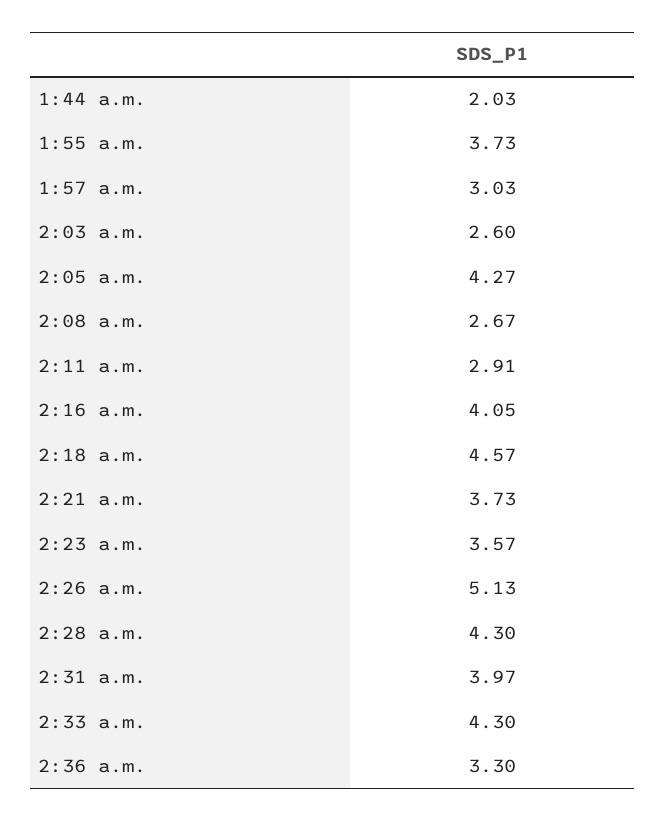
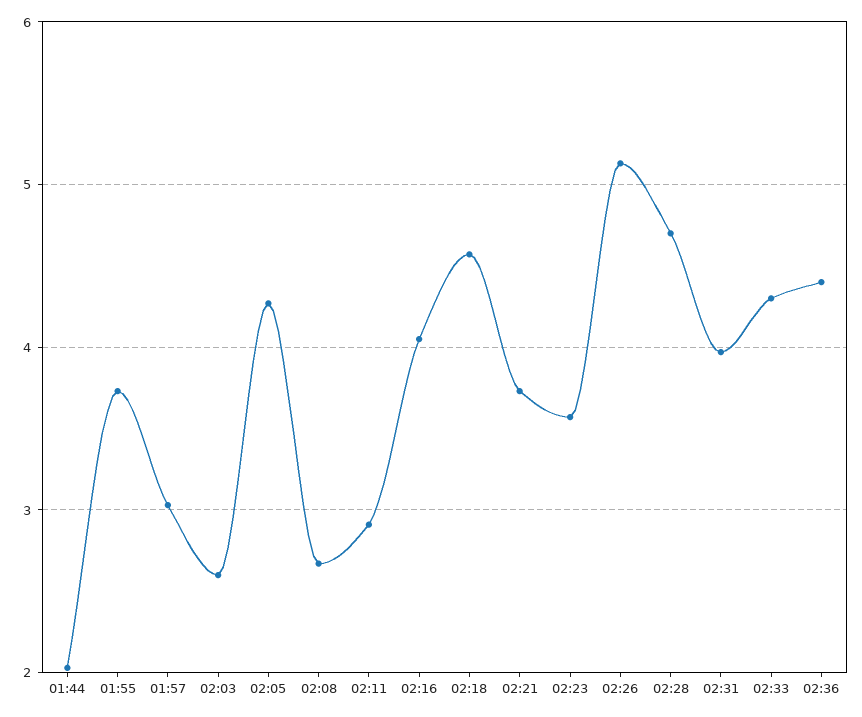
  {
    "1:44 a.m.": 2.03,
    "1:55 a.m.": 3.73,
    "1:57 a.m.": 3.03,
    "2:03 a.m.": 2.6,
    "2:05 a.m.": 4.27,
    "2:08 a.m.": 2.67,
    "2:11 a.m.": 2.91,
    "2:16 a.m.": 4.05,
    "2:18 a.m.": 4.57,
    "2:21 a.m.": 3.73,
    "2:23 a.m.": 3.57,
    "2:26 a.m.": 5.13,
-   "2:28 a.m.": 4.3,
+   "2:28 a.m.": 4.7,
    "2:31 a.m.": 3.97,
    "2:33 a.m.": 4.3,
-   "2:36 a.m.": 3.3
+   "2:36 a.m.": 4.4
  }

